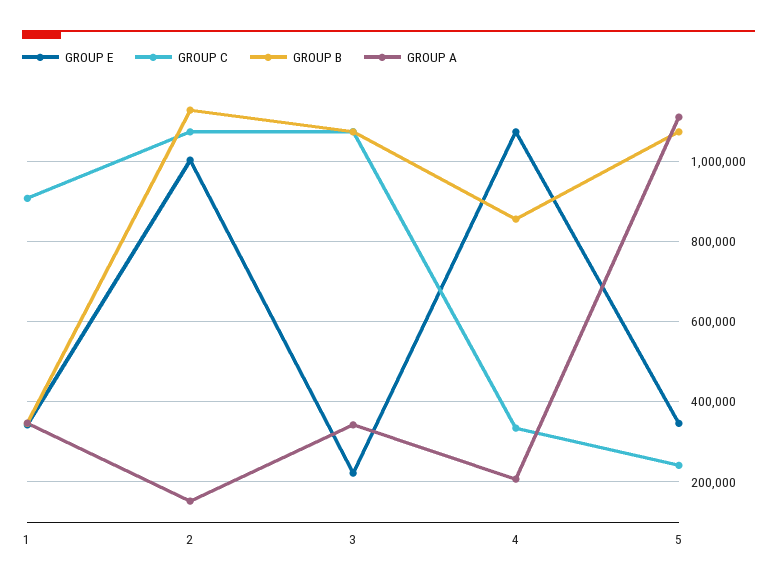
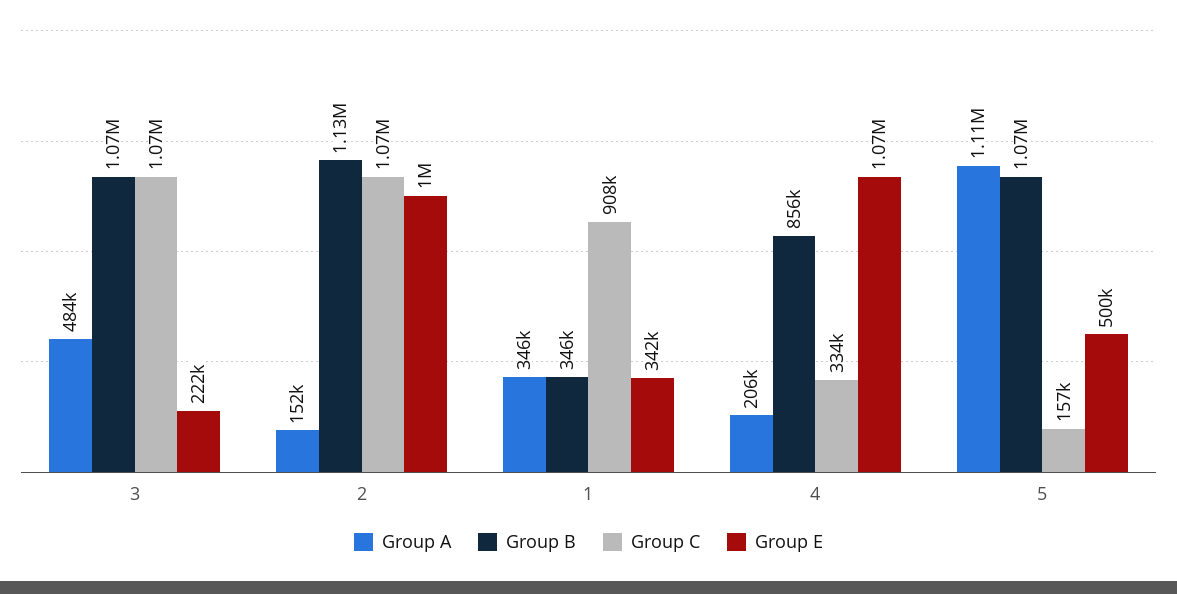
  {
    "GROUP E": {
      "1": 342000,
      "2": 1000000,
      "3": 222000,
      "4": 1070000,
-     "5": 340000
+     "5": 500000
    },
    "GROUP C": {
      "1": 908000,
      "2": 1070000,
      "3": 1070000,
      "4": 334000,
-     "5": 240000
+     "5": 157000
    },
    "GROUP B": {
      "1": 346000,
      "2": 1130000,
      "3": 1070000,
      "4": 856000,
      "5": 1070000
    },
    "GROUP A": {
      "1": 346000,
      "2": 152000,
-     "3": 340000,
+     "3": 484000,
      "4": 206000,
      "5": 1110000
    }
  }

